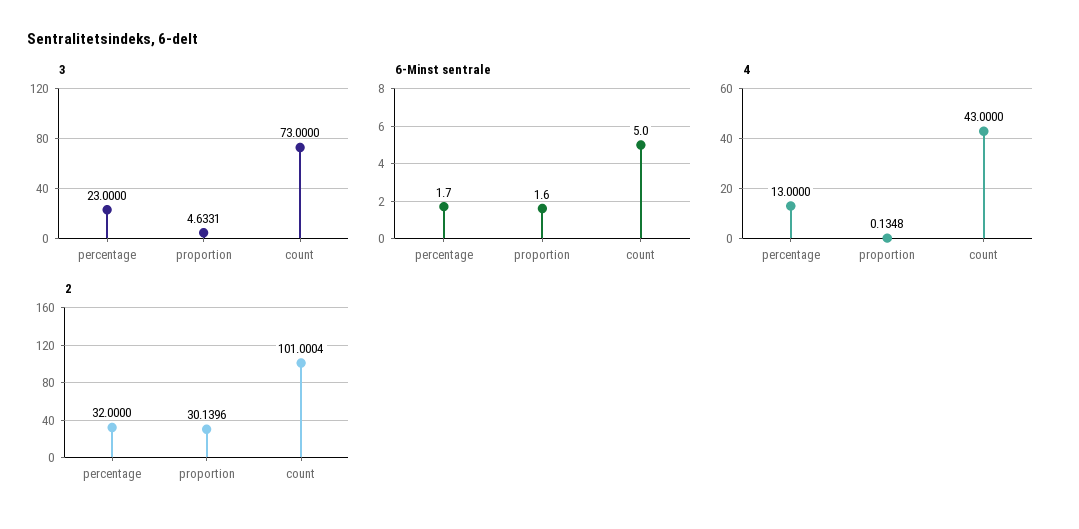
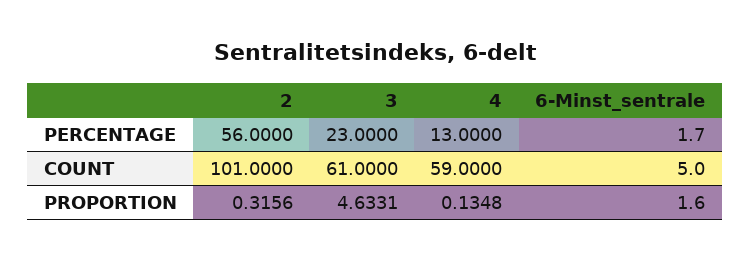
  {
    "3": {
      "percentage": 23,
      "proportion": 4.6331,
-     "count": 73
+     "count": 61
    },
    "6-Minst sentrale": {
      "percentage": 1.7,
      "proportion": 1.6,
      "count": 5
    },
    "4": {
      "percentage": 13,
      "proportion": 0.1348,
-     "count": 43
+     "count": 59
    },
    "2": {
-     "percentage": 32,
+     "percentage": 56,
-     "proportion": 30.1396,
+     "proportion": 0.3156,
-     "count": 101.0004
+     "count": 101
    }
  }

